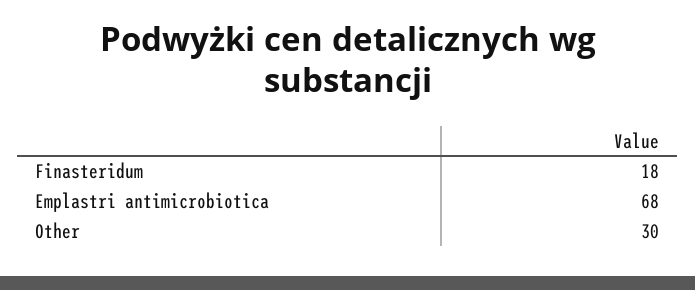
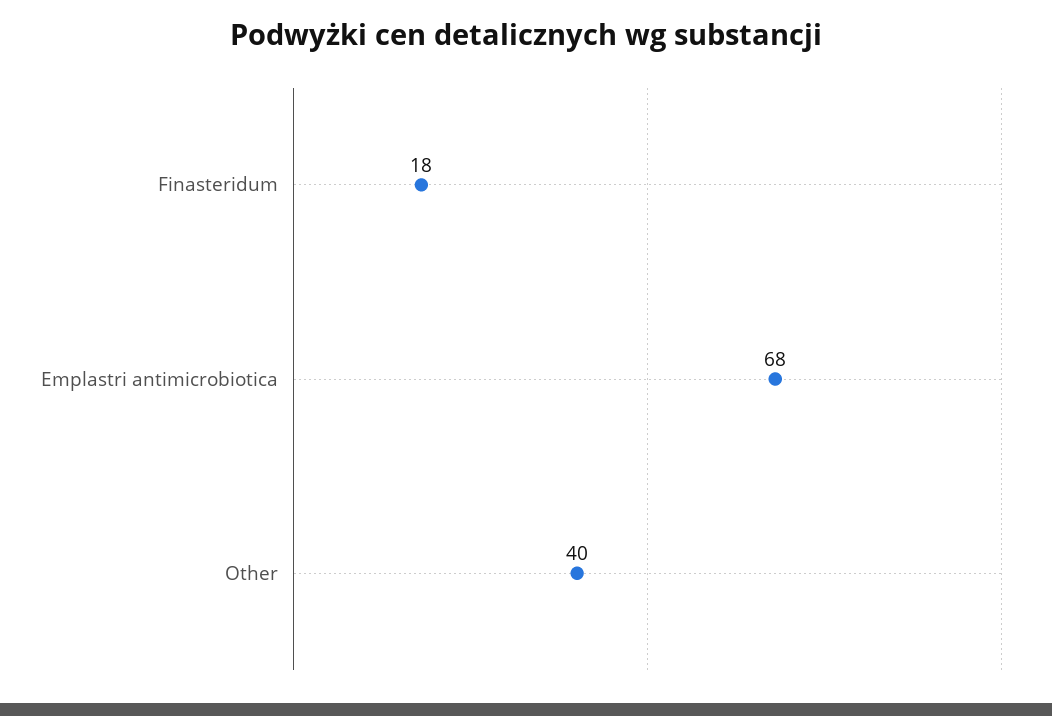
  {
    "Finasteridum": 18,
    "Emplastri antimicrobiotica": 68,
-   "Other": 30
+   "Other": 40
  }

